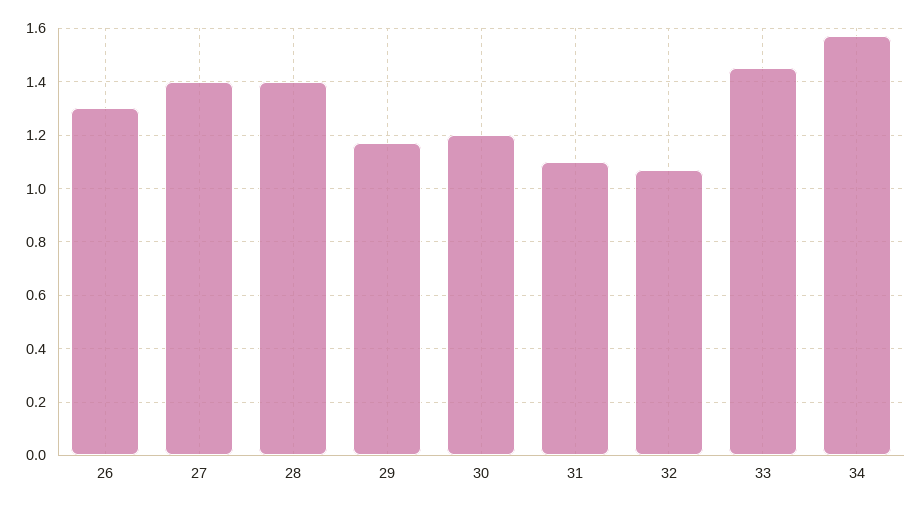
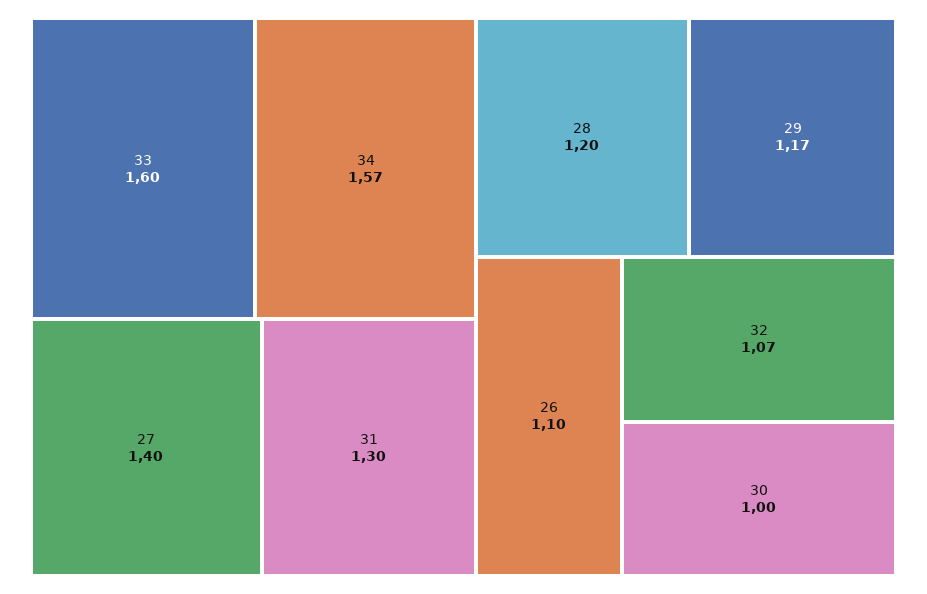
  {
-   "26": 1.3,
+   "26": 1.1,
    "27": 1.4,
-   "28": 1.4,
+   "28": 1.2,
    "29": 1.17,
-   "30": 1.2,
+   "30": 1,
-   "31": 1.1,
+   "31": 1.3,
    "32": 1.07,
-   "33": 1.45,
+   "33": 1.6,
    "34": 1.57
  }

